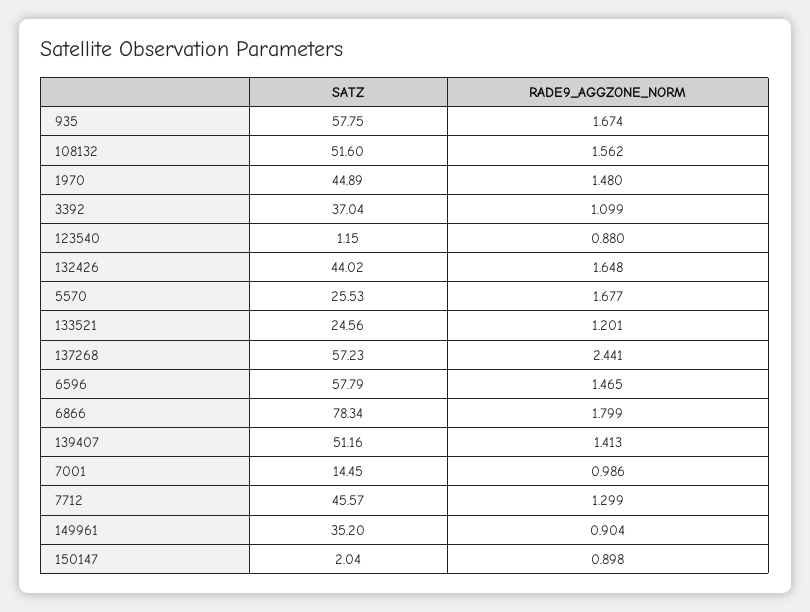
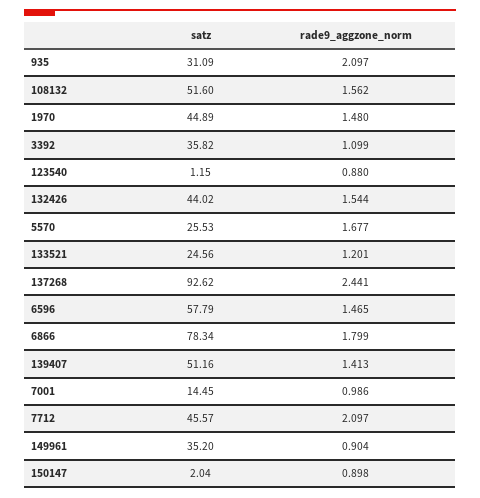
  {
    "SATZ": {
-     "935": 57.75,
+     "935": 31.09,
      "108132": 51.6,
      "1970": 44.89,
-     "3392": 37.04,
+     "3392": 35.82,
      "123540": 1.15,
      "132426": 44.02,
      "5570": 25.53,
      "133521": 24.56,
-     "137268": 57.23,
+     "137268": 92.62,
      "6596": 57.79,
      "6866": 78.34,
      "139407": 51.16,
      "7001": 14.45,
      "7712": 45.57,
      "149961": 35.2,
      "150147": 2.04
    },
    "RADE9_AGGZONE_NORM": {
-     "935": 1.674,
+     "935": 2.097,
      "108132": 1.562,
      "1970": 1.48,
      "3392": 1.099,
      "123540": 0.88,
-     "132426": 1.648,
+     "132426": 1.544,
      "5570": 1.677,
      "133521": 1.201,
      "137268": 2.441,
      "6596": 1.465,
      "6866": 1.799,
      "139407": 1.413,
      "7001": 0.986,
-     "7712": 1.299,
+     "7712": 2.097,
      "149961": 0.904,
      "150147": 0.898
    }
  }

